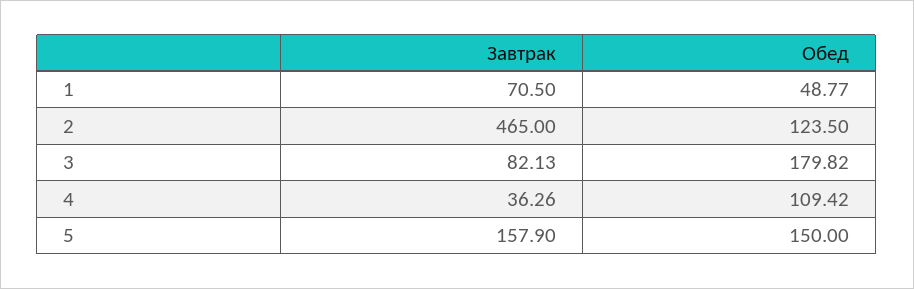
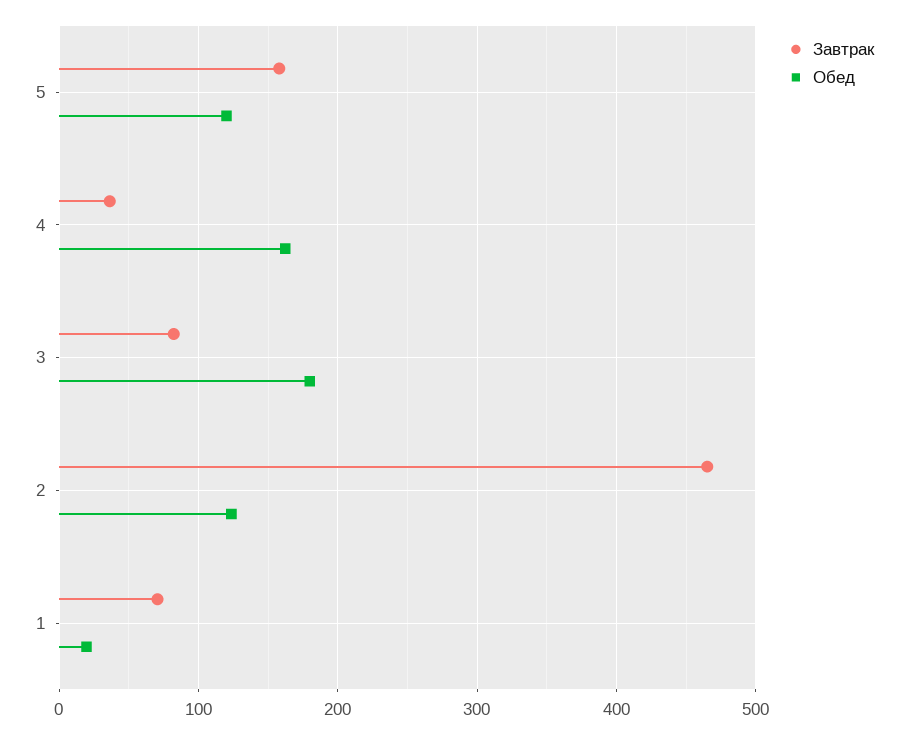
  {
    "Завтрак": {
      "1": 70.5,
      "2": 465,
      "3": 82.13,
      "4": 36.26,
      "5": 157.9
    },
    "Обед": {
-     "1": 48.77,
+     "1": 20,
      "2": 123.5,
      "3": 179.82,
-     "4": 109.42,
+     "4": 160,
-     "5": 150
+     "5": 120
    }
  }

